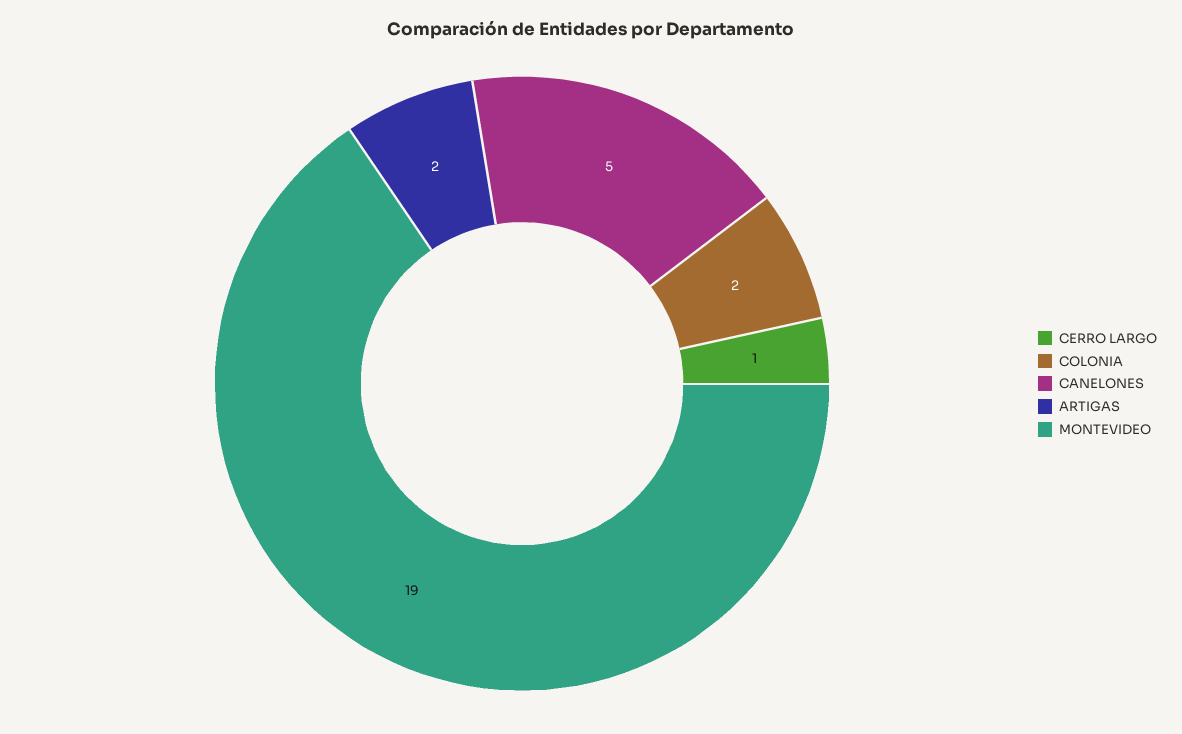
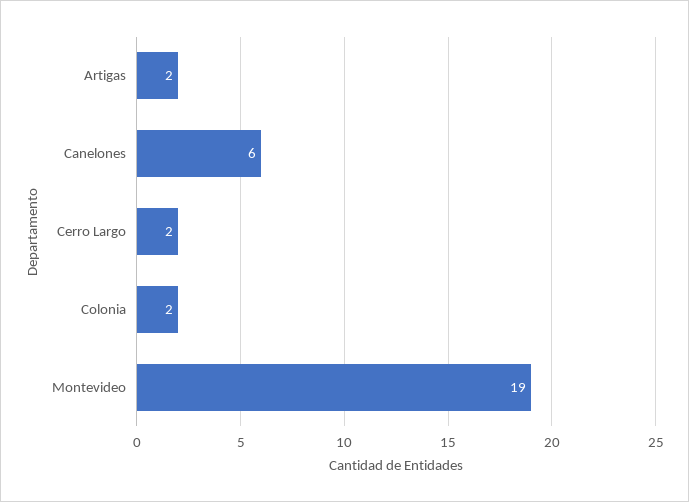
  {
-   "CERRO LARGO": 1,
+   "CERRO LARGO": 2,
    "COLONIA": 2,
-   "CANELONES": 5,
+   "CANELONES": 6,
    "ARTIGAS": 2,
    "MONTEVIDEO": 19
  }

